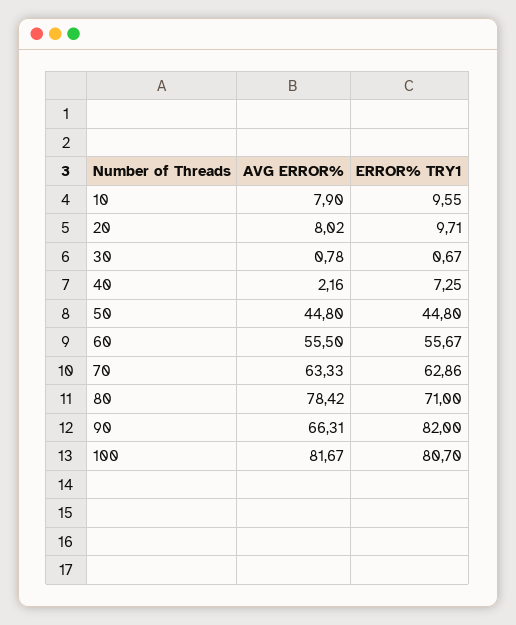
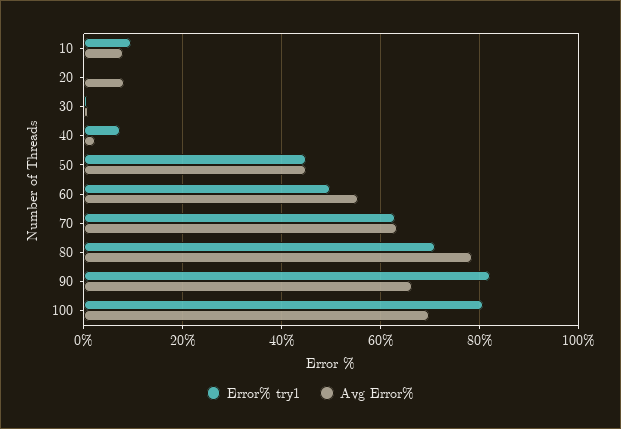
  {
    "AVG ERROR%": {
      "10": 7.9,
      "20": 8.02,
      "30": 0.78,
      "40": 2.16,
      "50": 44.8,
      "60": 55.5,
      "70": 63.33,
      "80": 78.42,
      "90": 66.31,
-     "100": 81.67
+     "100": 70
    },
    "ERROR% TRY1": {
      "10": 9.55,
-     "20": 9.71,
+     "20": 0,
      "30": 0.67,
      "40": 7.25,
      "50": 44.8,
-     "60": 55.67,
+     "60": 50,
      "70": 62.86,
      "80": 71,
      "90": 82,
      "100": 80.7
    }
  }

